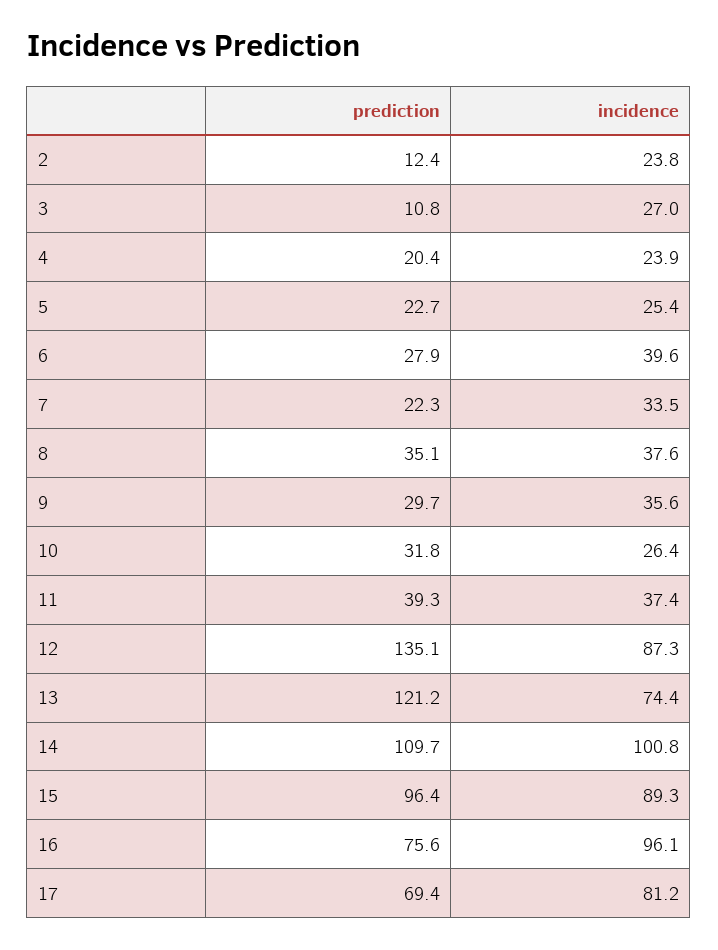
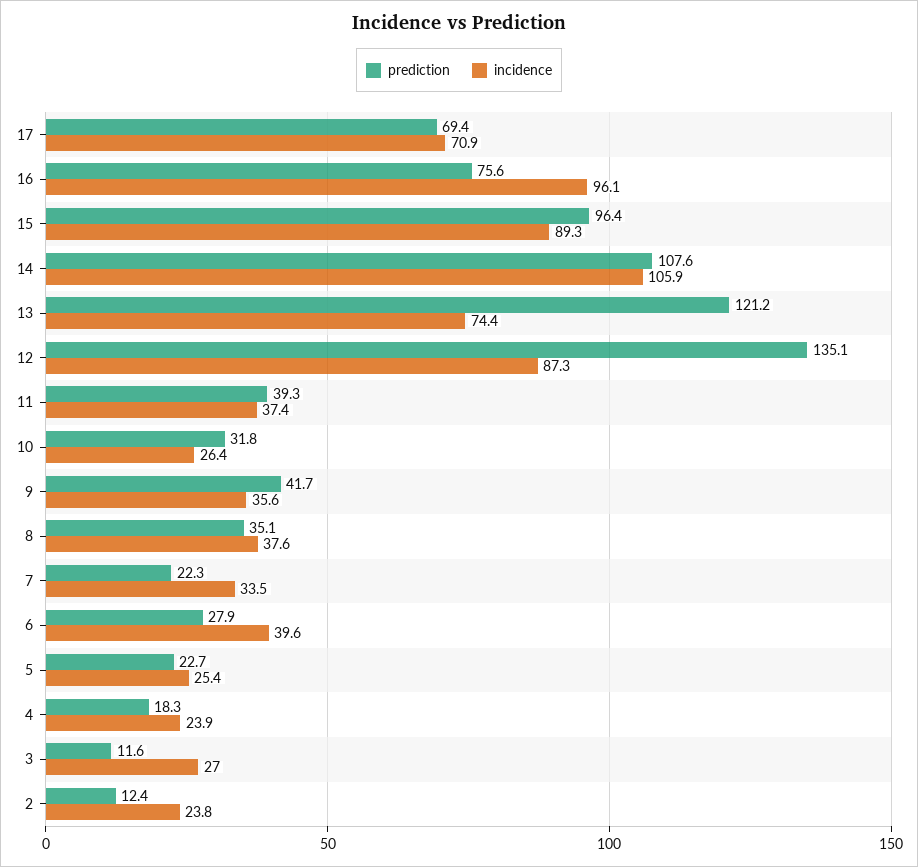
  {
    "prediction": {
      "2": 12.4,
-     "3": 10.8,
+     "3": 11.6,
-     "4": 20.4,
+     "4": 18.3,
      "5": 22.7,
      "6": 27.9,
      "7": 22.3,
      "8": 35.1,
-     "9": 29.7,
+     "9": 41.7,
      "10": 31.8,
      "11": 39.3,
      "12": 135.1,
      "13": 121.2,
-     "14": 109.7,
+     "14": 107.6,
      "15": 96.4,
      "16": 75.6,
      "17": 69.4
    },
    "incidence": {
      "2": 23.8,
      "3": 27,
      "4": 23.9,
      "5": 25.4,
      "6": 39.6,
      "7": 33.5,
      "8": 37.6,
      "9": 35.6,
      "10": 26.4,
      "11": 37.4,
      "12": 87.3,
      "13": 74.4,
-     "14": 100.8,
+     "14": 105.9,
      "15": 89.3,
      "16": 96.1,
-     "17": 81.2
+     "17": 70.9
    }
  }

